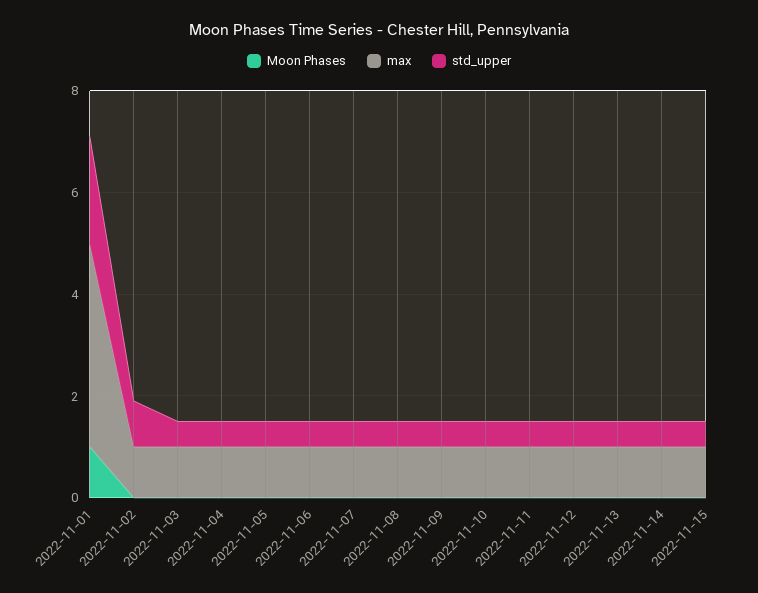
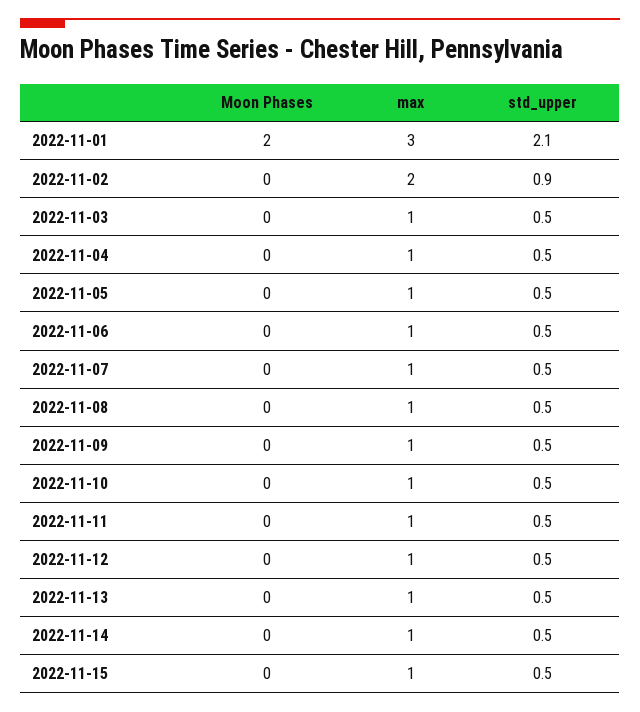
  {
    "Moon Phases": {
-     "2022-11-01": 1,
+     "2022-11-01": 2,
      "2022-11-02": 0,
      "2022-11-03": 0,
      "2022-11-04": 0,
      "2022-11-05": 0,
      "2022-11-06": 0,
      "2022-11-07": 0,
      "2022-11-08": 0,
      "2022-11-09": 0,
      "2022-11-10": 0,
      "2022-11-11": 0,
      "2022-11-12": 0,
      "2022-11-13": 0,
      "2022-11-14": 0,
      "2022-11-15": 0
    },
    "max": {
-     "2022-11-01": 4,
+     "2022-11-01": 3,
-     "2022-11-02": 1,
+     "2022-11-02": 2,
      "2022-11-03": 1,
      "2022-11-04": 1,
      "2022-11-05": 1,
      "2022-11-06": 1,
      "2022-11-07": 1,
      "2022-11-08": 1,
      "2022-11-09": 1,
      "2022-11-10": 1,
      "2022-11-11": 1,
      "2022-11-12": 1,
      "2022-11-13": 1,
      "2022-11-14": 1,
      "2022-11-15": 1
    },
    "std_upper": {
      "2022-11-01": 2.1,
      "2022-11-02": 0.9,
      "2022-11-03": 0.5,
      "2022-11-04": 0.5,
      "2022-11-05": 0.5,
      "2022-11-06": 0.5,
      "2022-11-07": 0.5,
      "2022-11-08": 0.5,
      "2022-11-09": 0.5,
      "2022-11-10": 0.5,
      "2022-11-11": 0.5,
      "2022-11-12": 0.5,
      "2022-11-13": 0.5,
      "2022-11-14": 0.5,
      "2022-11-15": 0.5
    }
  }

